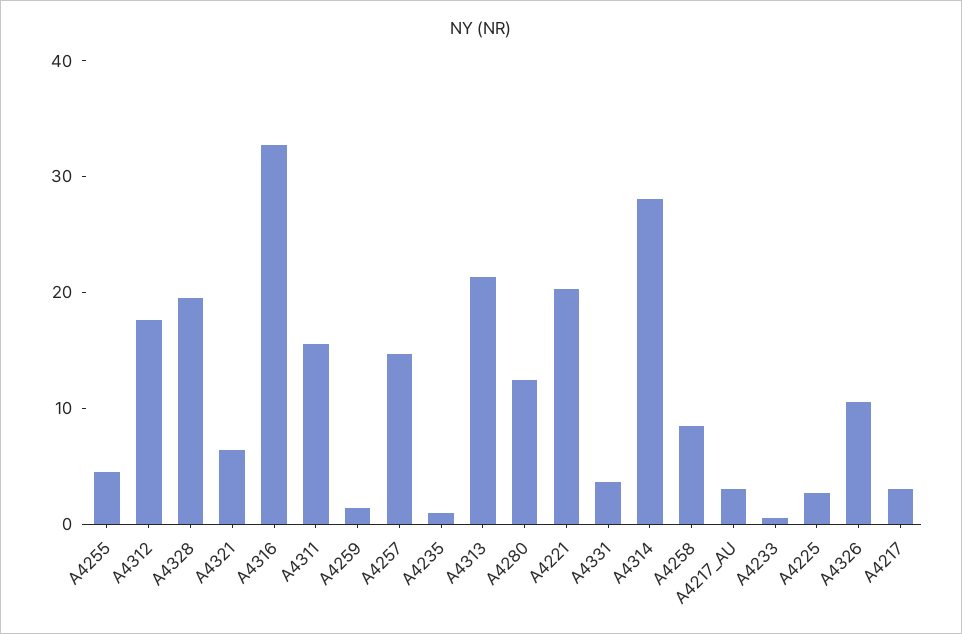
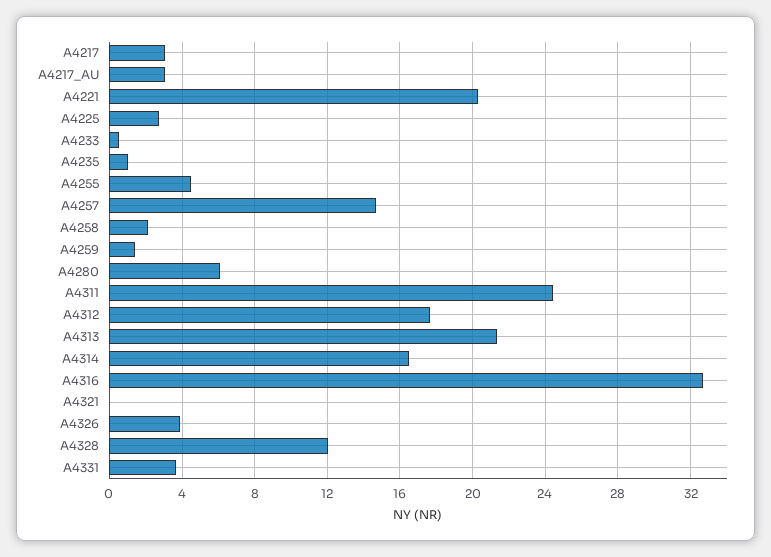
  {
    "A4255": 4.5,
    "A4312": 17.5,
-   "A4328": 20,
+   "A4328": 12,
-   "A4321": 6,
+   "A4321": 0,
    "A4316": 32.5,
-   "A4311": 16,
+   "A4311": 24.5,
    "A4259": 1.5,
    "A4257": 14.5,
    "A4235": 1,
    "A4313": 21.5,
-   "A4280": 12,
+   "A4280": 6,
    "A4221": 20.5,
    "A4331": 3.5,
-   "A4314": 28,
+   "A4314": 16.5,
-   "A4258": 8,
+   "A4258": 2,
    "A4217_AU": 3,
    "A4233": 0.5,
    "A4225": 2.5,
-   "A4326": 10,
+   "A4326": 4,
    "A4217": 3
  }

